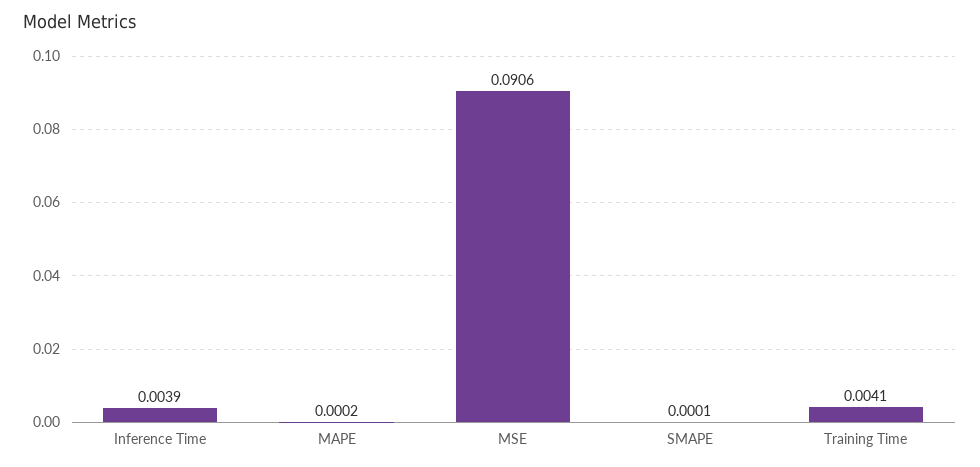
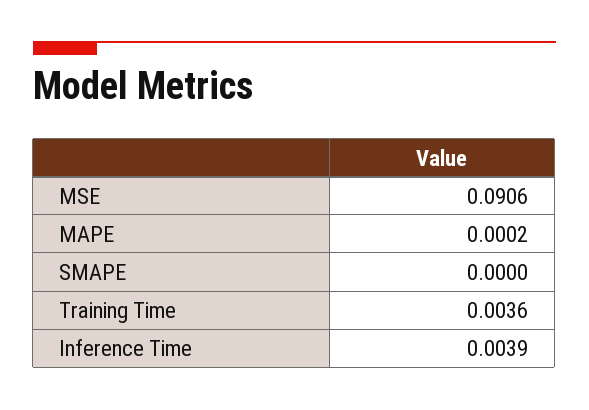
  {
    "Inference Time": 0.0039,
    "MAPE": 0.0002,
    "MSE": 0.0906,
-   "SMAPE": 0.0001,
+   "SMAPE": 0,
-   "Training Time": 0.0041
+   "Training Time": 0.0036
  }

